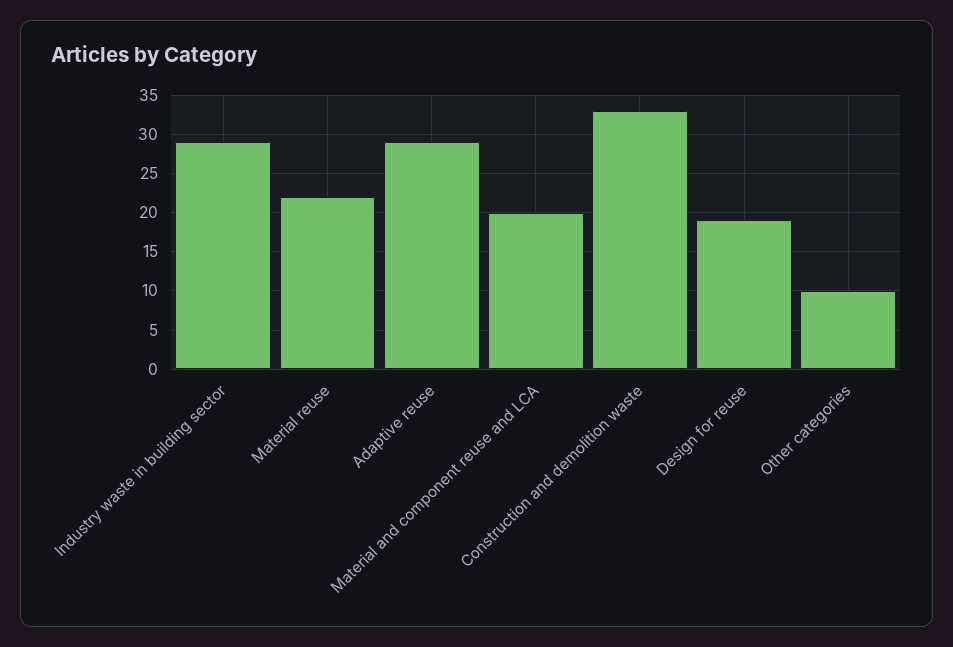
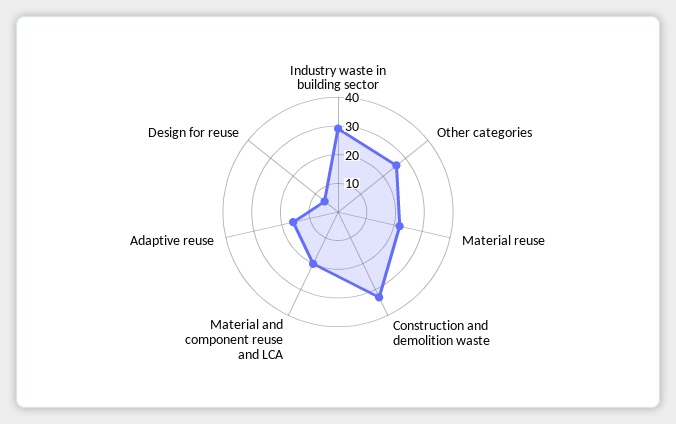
  {
    "Industry waste in building sector": 29,
    "Material reuse": 22,
-   "Adaptive reuse": 29,
+   "Adaptive reuse": 15,
    "Material and component reuse and LCA": 20,
    "Construction and demolition waste": 33,
-   "Design for reuse": 19,
+   "Design for reuse": 5,
-   "Other categories": 10
+   "Other categories": 25
  }

